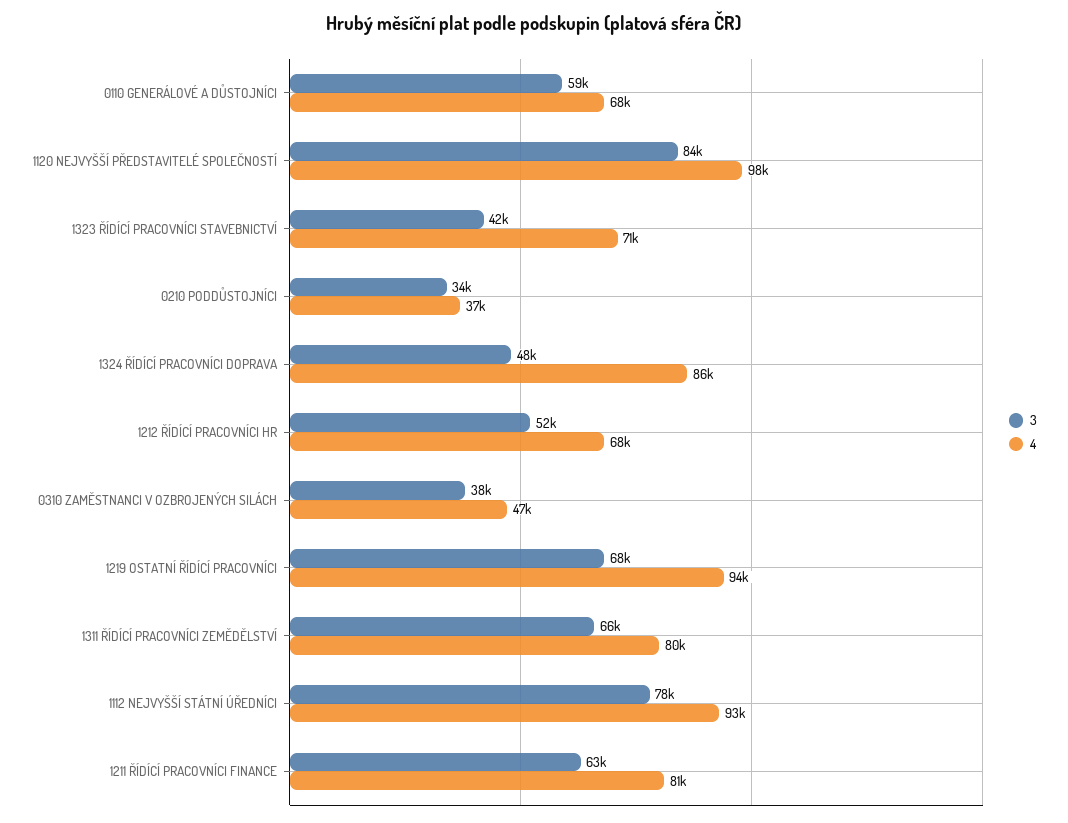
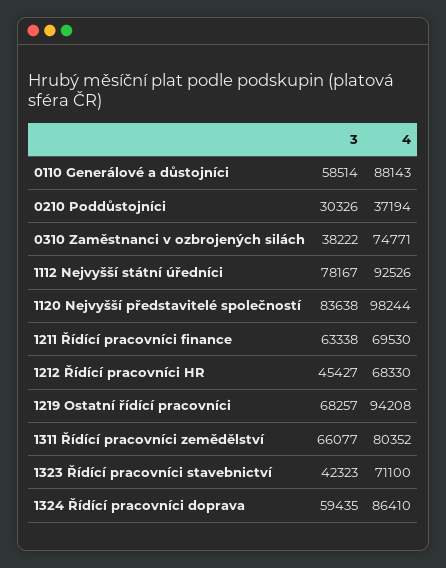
  {
    "3": {
      "0110 GENERÁLOVÉ A DŮSTOJNÍCI": 58514,
      "1120 NEJVYŠŠÍ PŘEDSTAVITELÉ SPOLEČNOSTÍ": 83638,
      "1323 ŘÍDÍCÍ PRACOVNÍCI STAVEBNICTVÍ": 42323,
-     "0210 PODDŮSTOJNÍCI": 34000,
+     "0210 PODDŮSTOJNÍCI": 30326,
-     "1324 ŘÍDÍCÍ PRACOVNÍCI DOPRAVA": 48000,
+     "1324 ŘÍDÍCÍ PRACOVNÍCI DOPRAVA": 59435,
-     "1212 ŘÍDÍCÍ PRACOVNÍCI HR": 52000,
+     "1212 ŘÍDÍCÍ PRACOVNÍCI HR": 45427,
      "0310 ZAMĚSTNANCI V OZBROJENÝCH SILÁCH": 38222,
      "1219 OSTATNÍ ŘÍDÍCÍ PRACOVNÍCI": 68257,
      "1311 ŘÍDÍCÍ PRACOVNÍCI ZEMĚDĚLSTVÍ": 66077,
      "1112 NEJVYŠŠÍ STÁTNÍ ÚŘEDNÍCI": 78167,
      "1211 ŘÍDÍCÍ PRACOVNÍCI FINANCE": 63338
    },
    "4": {
-     "0110 GENERÁLOVÉ A DŮSTOJNÍCI": 68000,
+     "0110 GENERÁLOVÉ A DŮSTOJNÍCI": 88143,
      "1120 NEJVYŠŠÍ PŘEDSTAVITELÉ SPOLEČNOSTÍ": 98244,
      "1323 ŘÍDÍCÍ PRACOVNÍCI STAVEBNICTVÍ": 71100,
      "0210 PODDŮSTOJNÍCI": 37194,
      "1324 ŘÍDÍCÍ PRACOVNÍCI DOPRAVA": 86410,
      "1212 ŘÍDÍCÍ PRACOVNÍCI HR": 68330,
-     "0310 ZAMĚSTNANCI V OZBROJENÝCH SILÁCH": 47000,
+     "0310 ZAMĚSTNANCI V OZBROJENÝCH SILÁCH": 74771,
      "1219 OSTATNÍ ŘÍDÍCÍ PRACOVNÍCI": 94208,
      "1311 ŘÍDÍCÍ PRACOVNÍCI ZEMĚDĚLSTVÍ": 80352,
      "1112 NEJVYŠŠÍ STÁTNÍ ÚŘEDNÍCI": 92526,
-     "1211 ŘÍDÍCÍ PRACOVNÍCI FINANCE": 81000
+     "1211 ŘÍDÍCÍ PRACOVNÍCI FINANCE": 69530
    }
  }

